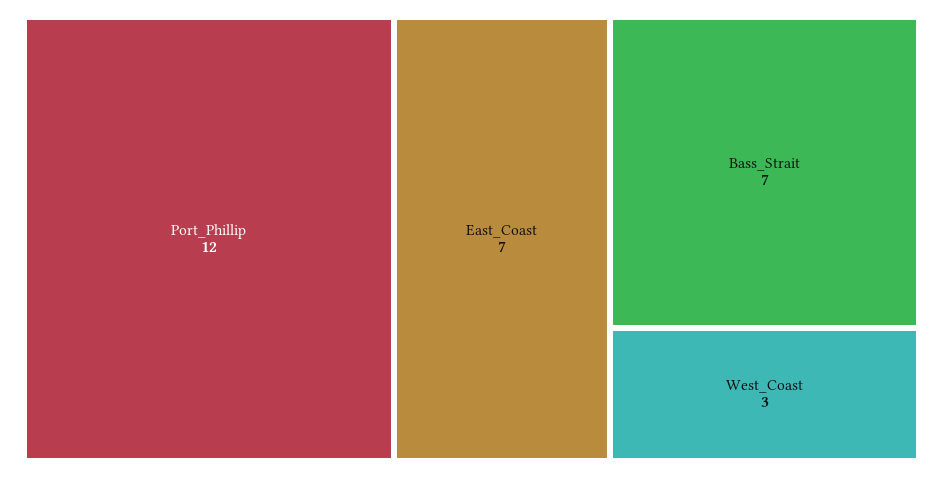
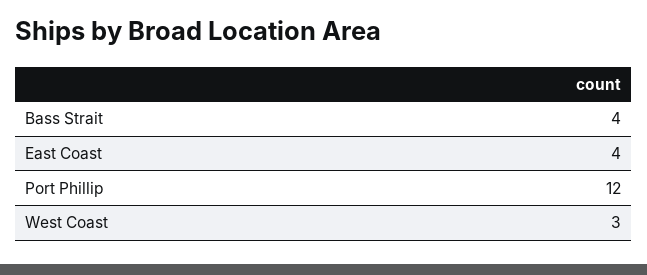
  {
    "Port_Phillip": 12,
-   "East_Coast": 7,
+   "East_Coast": 4,
-   "Bass_Strait": 7,
+   "Bass_Strait": 4,
    "West_Coast": 3
  }

